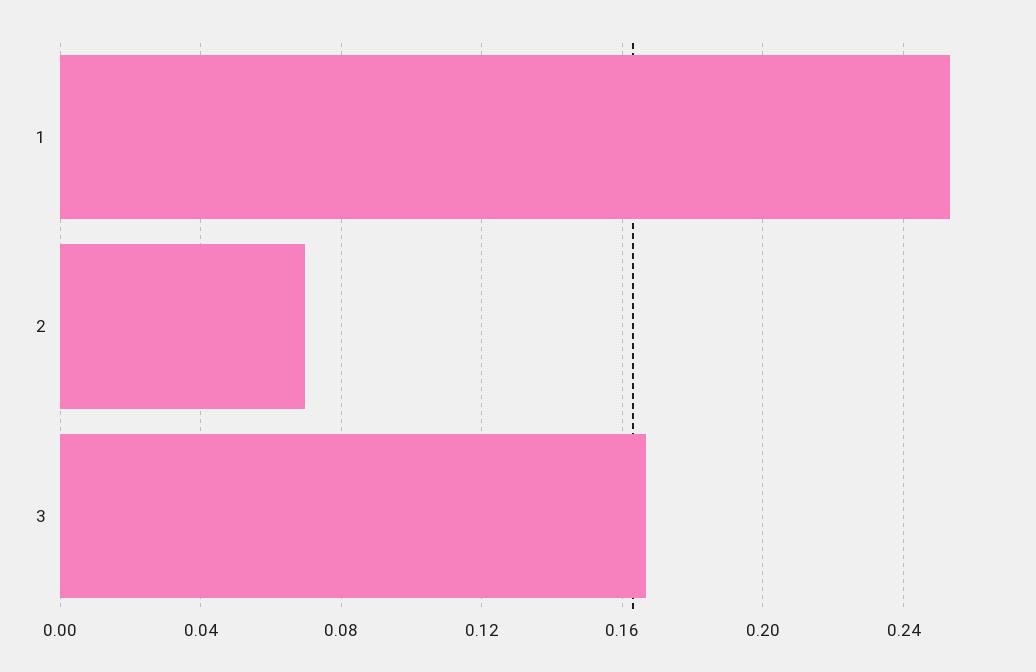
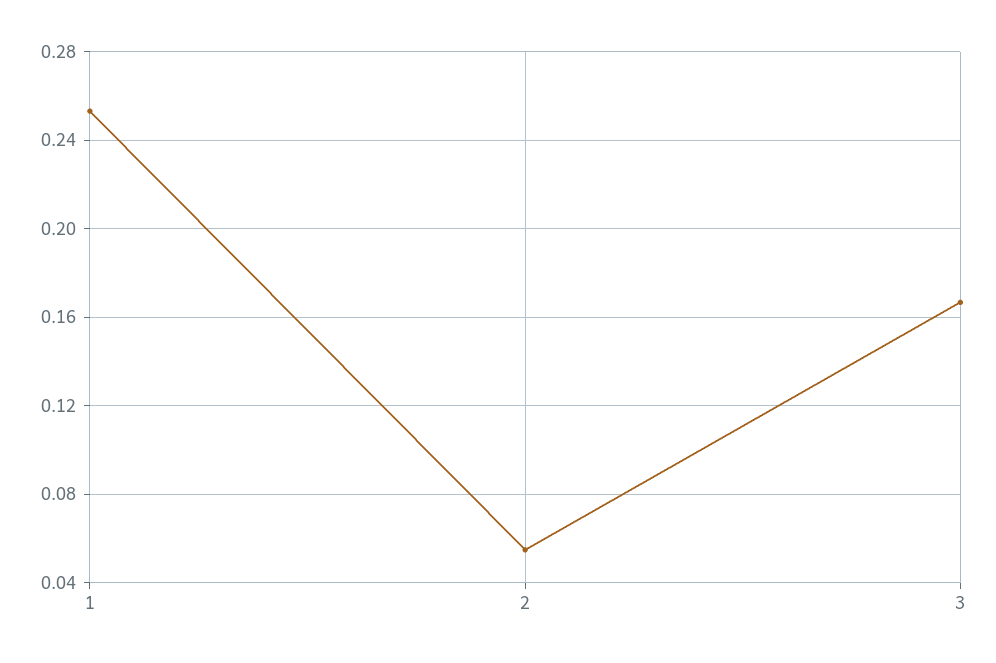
  {
    "1": 0.255,
-   "2": 0.07,
+   "2": 0.055,
    "3": 0.165
  }

